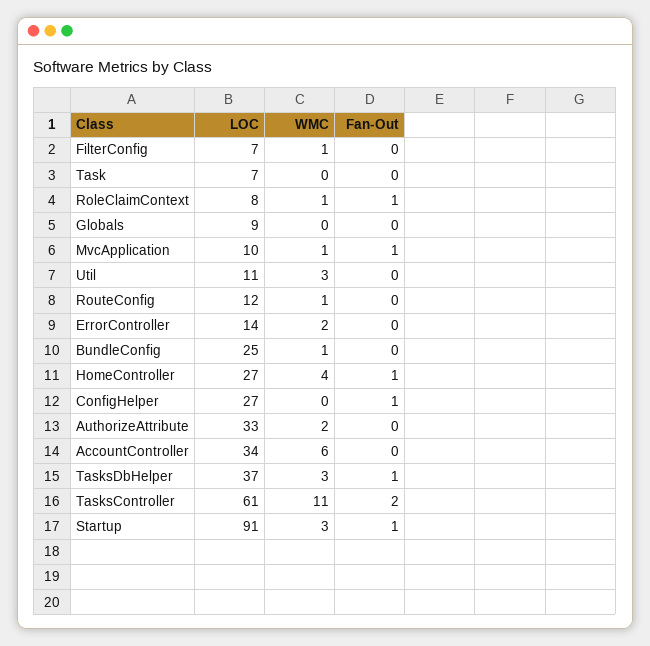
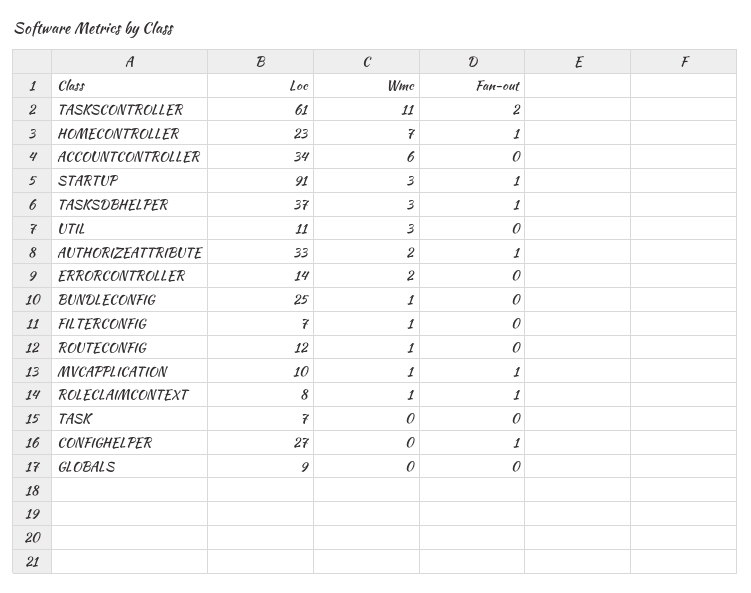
  {
    "LOC": {
      "FilterConfig": 7,
      "Task": 7,
      "RoleClaimContext": 8,
      "Globals": 9,
      "MvcApplication": 10,
      "Util": 11,
      "RouteConfig": 12,
      "ErrorController": 14,
      "BundleConfig": 25,
-     "HomeController": 27,
+     "HomeController": 23,
      "ConfigHelper": 27,
      "AuthorizeAttribute": 33,
      "AccountController": 34,
      "TasksDbHelper": 37,
      "TasksController": 61,
      "Startup": 91
    },
    "WMC": {
      "FilterConfig": 1,
      "Task": 0,
      "RoleClaimContext": 1,
      "Globals": 0,
      "MvcApplication": 1,
      "Util": 3,
      "RouteConfig": 1,
      "ErrorController": 2,
      "BundleConfig": 1,
-     "HomeController": 4,
+     "HomeController": 7,
      "ConfigHelper": 0,
      "AuthorizeAttribute": 2,
      "AccountController": 6,
      "TasksDbHelper": 3,
      "TasksController": 11,
      "Startup": 3
    },
    "Fan-Out": {
      "FilterConfig": 0,
      "Task": 0,
      "RoleClaimContext": 1,
      "Globals": 0,
      "MvcApplication": 1,
      "Util": 0,
      "RouteConfig": 0,
      "ErrorController": 0,
      "BundleConfig": 0,
      "HomeController": 1,
      "ConfigHelper": 1,
-     "AuthorizeAttribute": 0,
+     "AuthorizeAttribute": 1,
      "AccountController": 0,
      "TasksDbHelper": 1,
      "TasksController": 2,
      "Startup": 1
    }
  }

